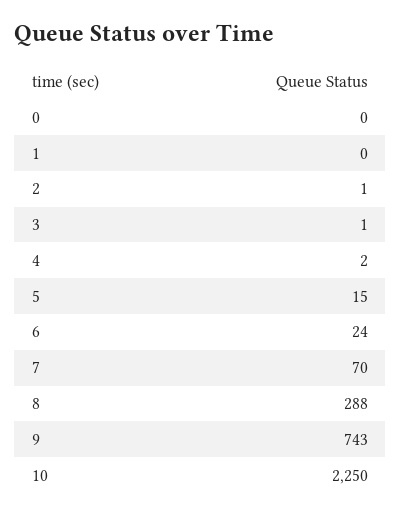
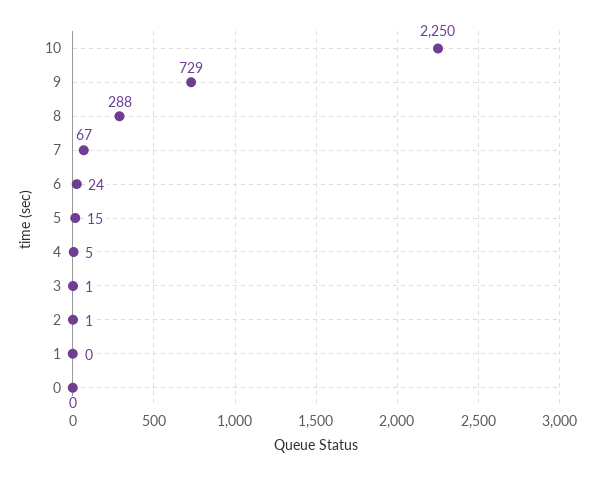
  {
    "0": 0,
    "1": 0,
    "2": 1,
    "3": 1,
-   "4": 2,
+   "4": 5,
    "5": 15,
    "6": 24,
-   "7": 70,
+   "7": 67,
    "8": 288,
-   "9": 743,
+   "9": 729,
    "10": 2250
  }

